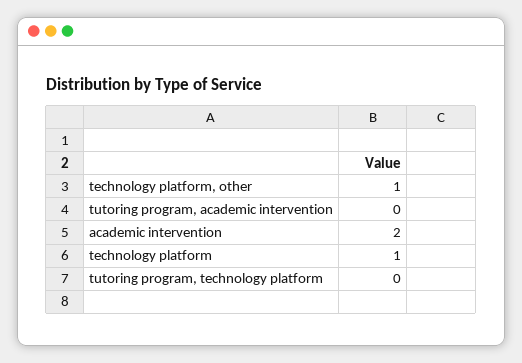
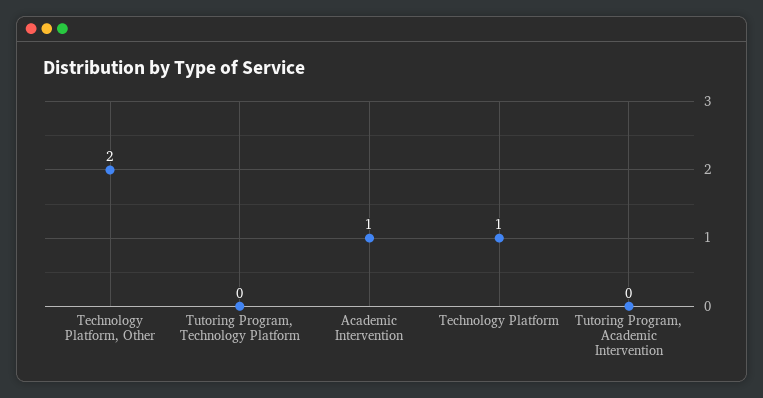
  {
-   "technology platform, other": 1,
+   "technology platform, other": 2,
    "tutoring program, academic intervention": 0,
-   "academic intervention": 2,
+   "academic intervention": 1,
    "technology platform": 1,
    "tutoring program, technology platform": 0
  }

